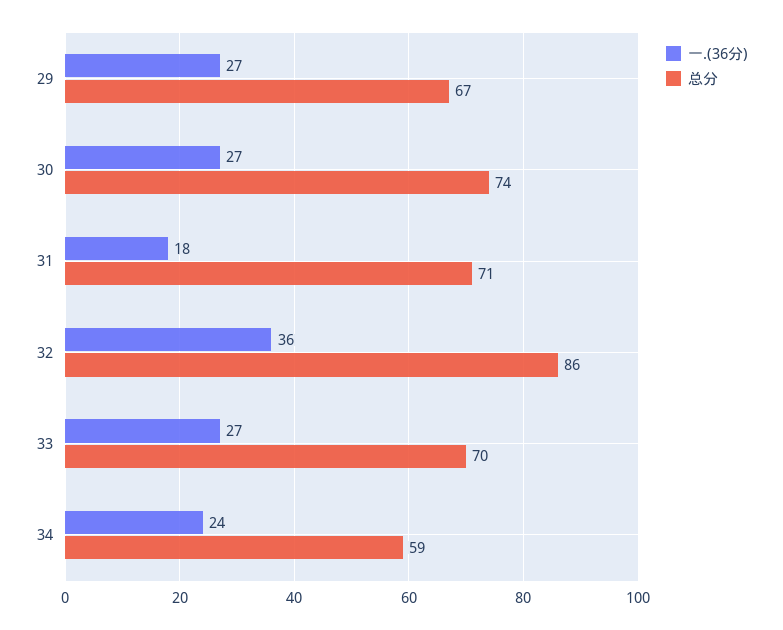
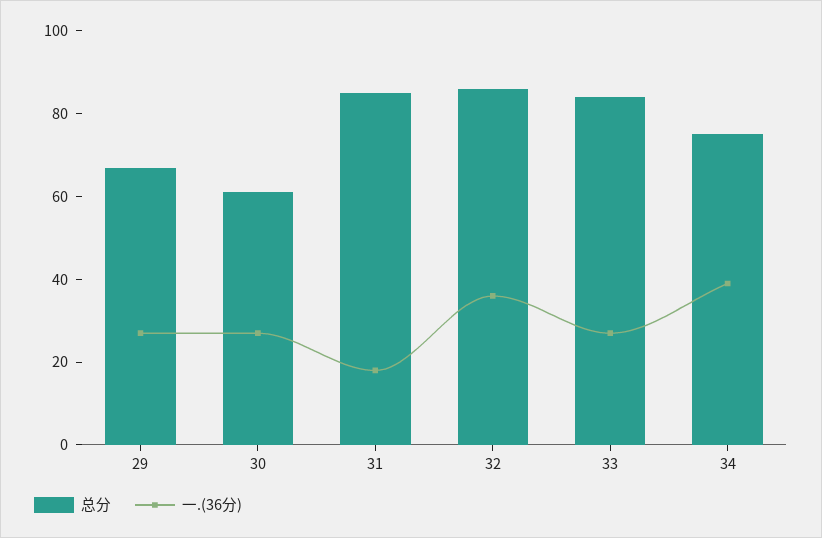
  {
    "一.(36分)": {
      "29": 27,
      "30": 27,
      "31": 18,
      "32": 36,
      "33": 27,
-     "34": 24
+     "34": 40
    },
    "总分": {
      "29": 67,
-     "30": 74,
+     "30": 60,
-     "31": 71,
+     "31": 85,
      "32": 86,
-     "33": 70,
+     "33": 85,
-     "34": 59
+     "34": 75
    }
  }

